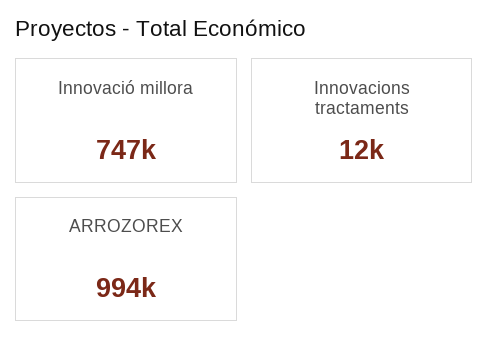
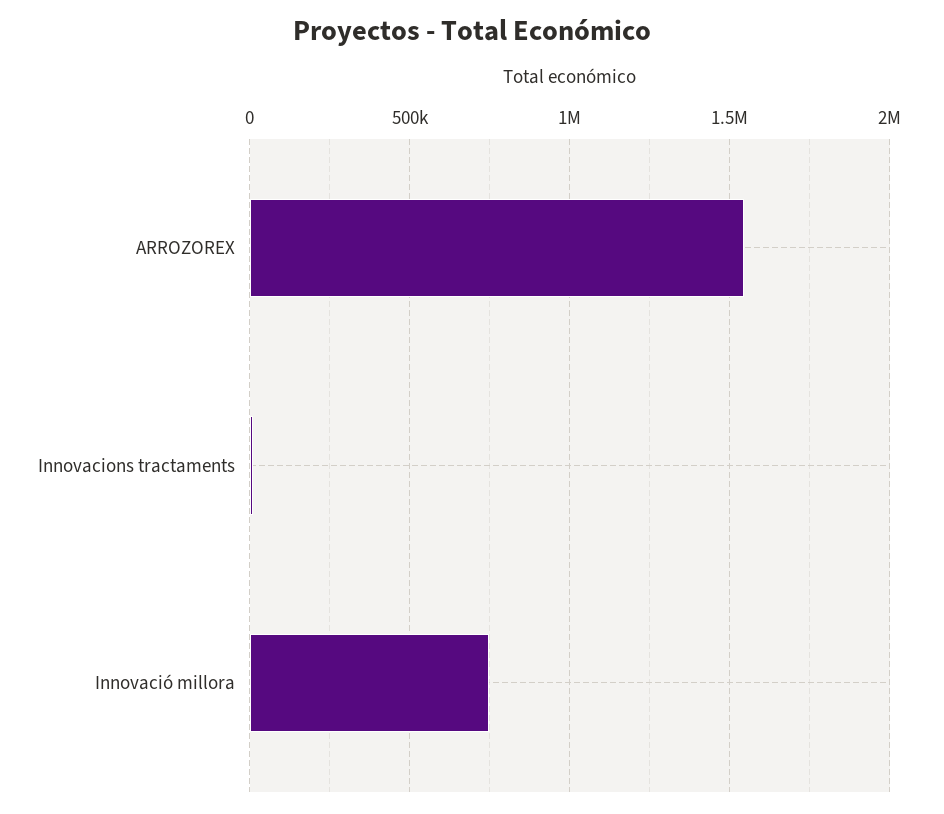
  {
    "Innovació millora": 747000,
    "Innovacions tractaments": 12000,
-   "ARROZOREX": 994000
+   "ARROZOREX": 1550000
  }

